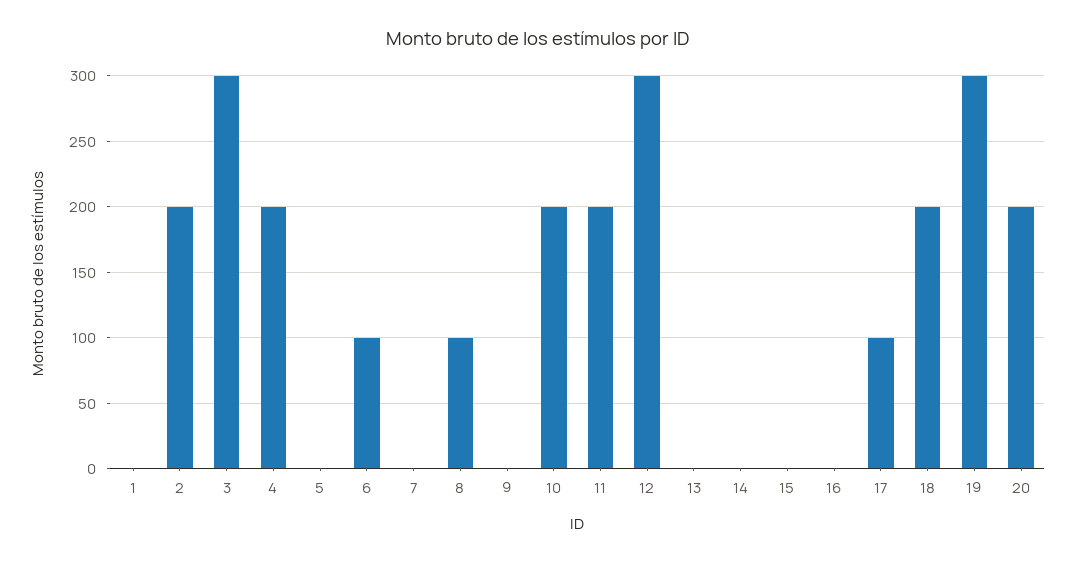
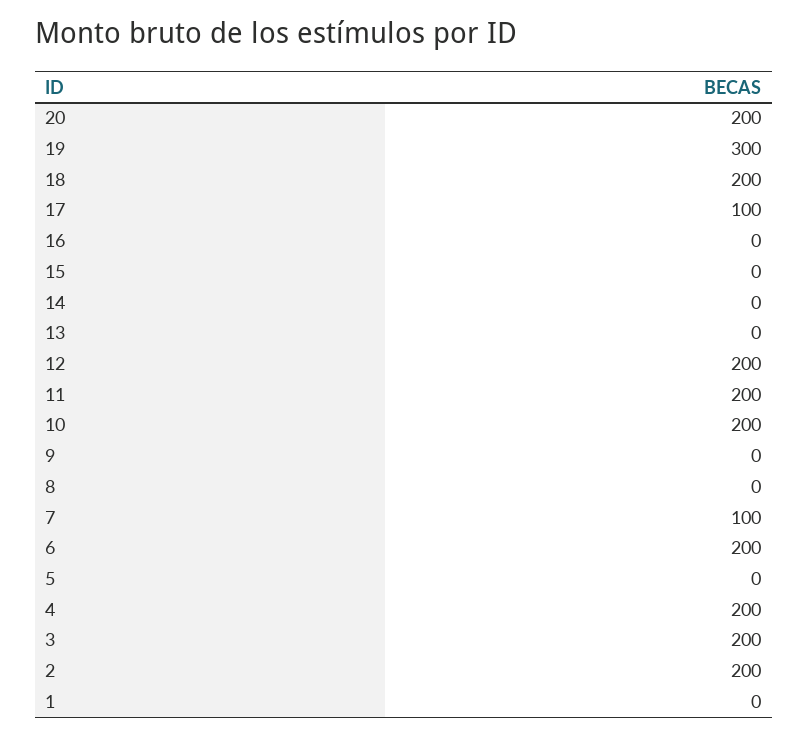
  {
    "1": 0,
    "2": 200,
-   "3": 300,
+   "3": 200,
    "4": 200,
    "5": 0,
-   "6": 100,
+   "6": 200,
-   "7": 0,
+   "7": 100,
-   "8": 100,
+   "8": 0,
    "9": 0,
    "10": 200,
    "11": 200,
-   "12": 300,
+   "12": 200,
    "13": 0,
    "14": 0,
    "15": 0,
    "16": 0,
    "17": 100,
    "18": 200,
    "19": 300,
    "20": 200
  }

